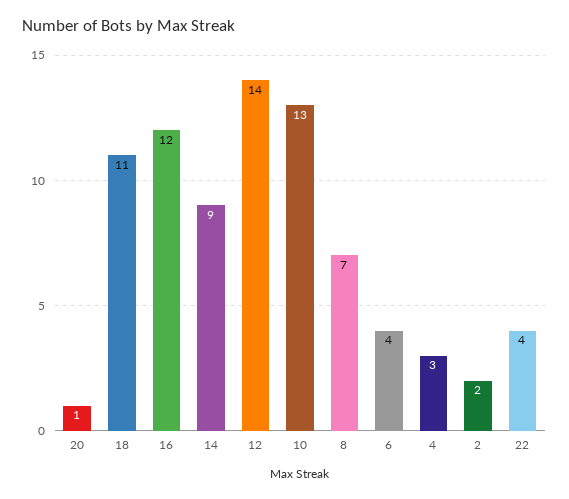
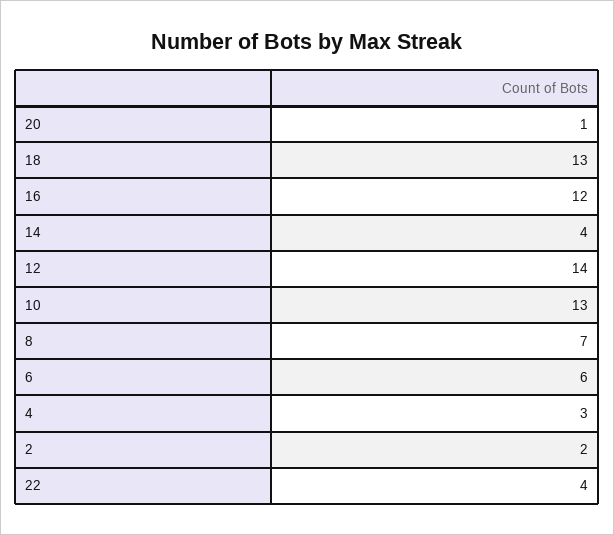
  {
    "20": 1,
-   "18": 11,
+   "18": 13,
    "16": 12,
-   "14": 9,
+   "14": 4,
    "12": 14,
    "10": 13,
    "8": 7,
-   "6": 4,
+   "6": 6,
    "4": 3,
    "2": 2,
    "22": 4
  }

